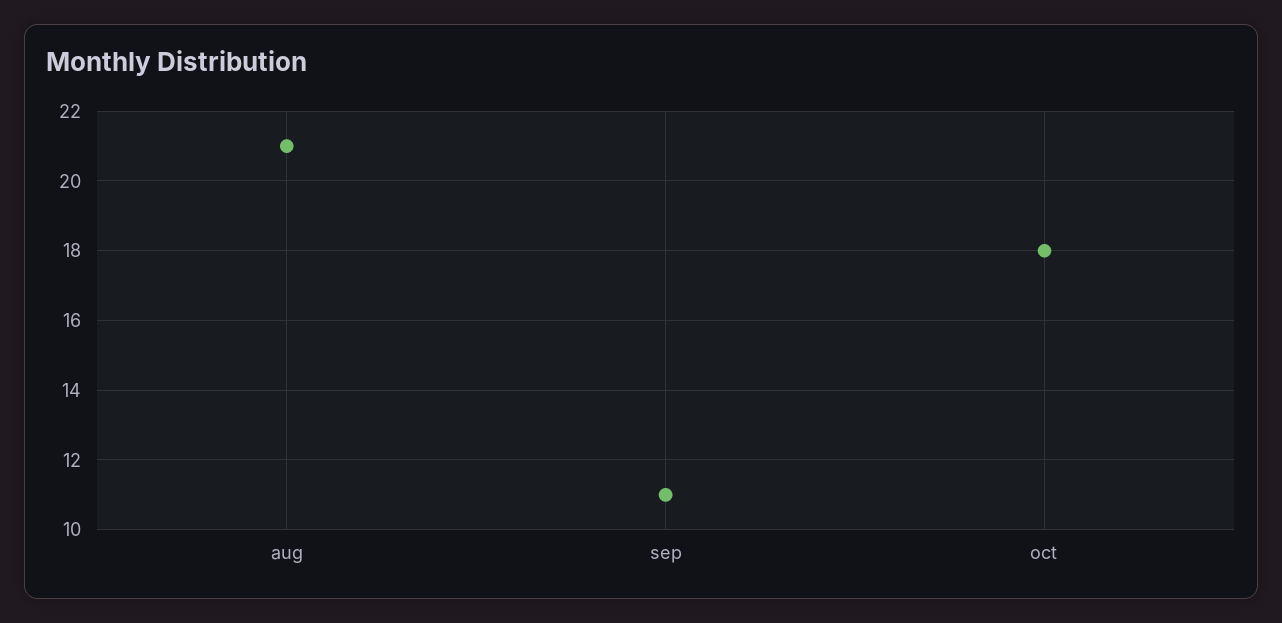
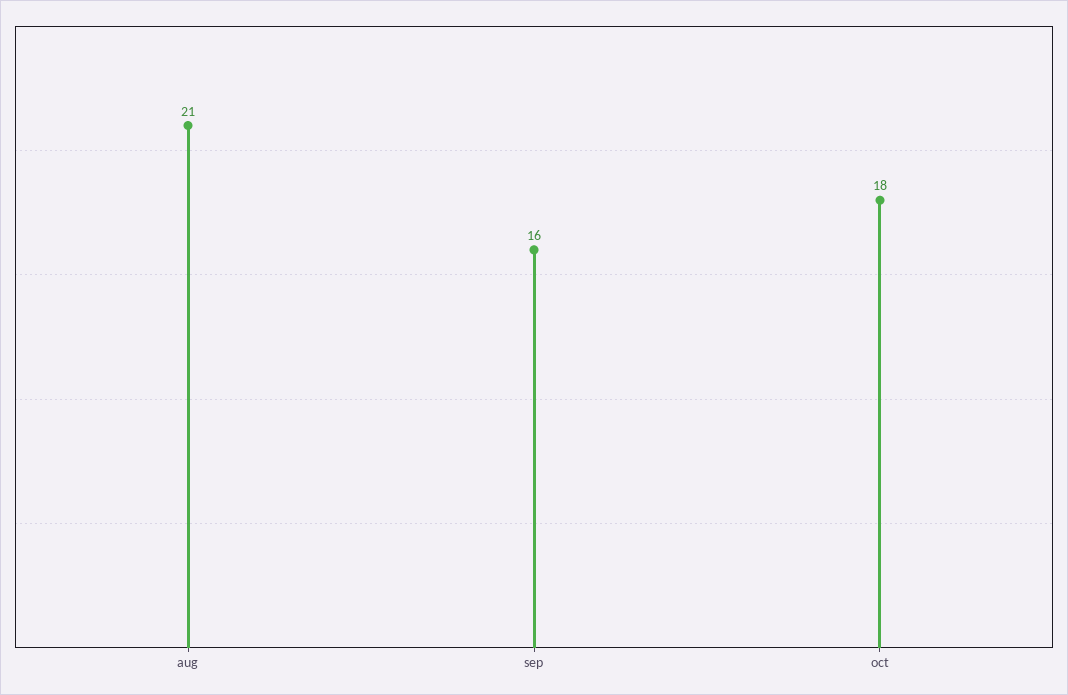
  {
    "aug": 21,
-   "sep": 11,
+   "sep": 16,
    "oct": 18
  }

